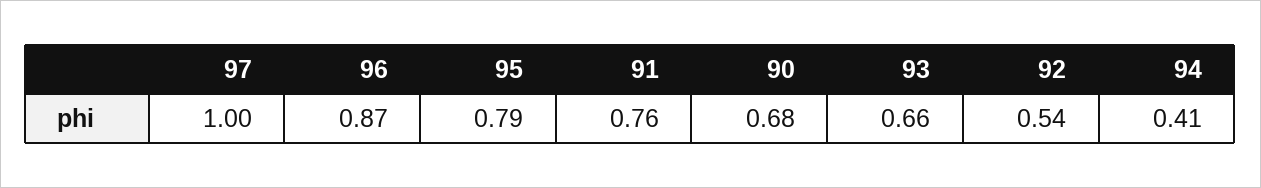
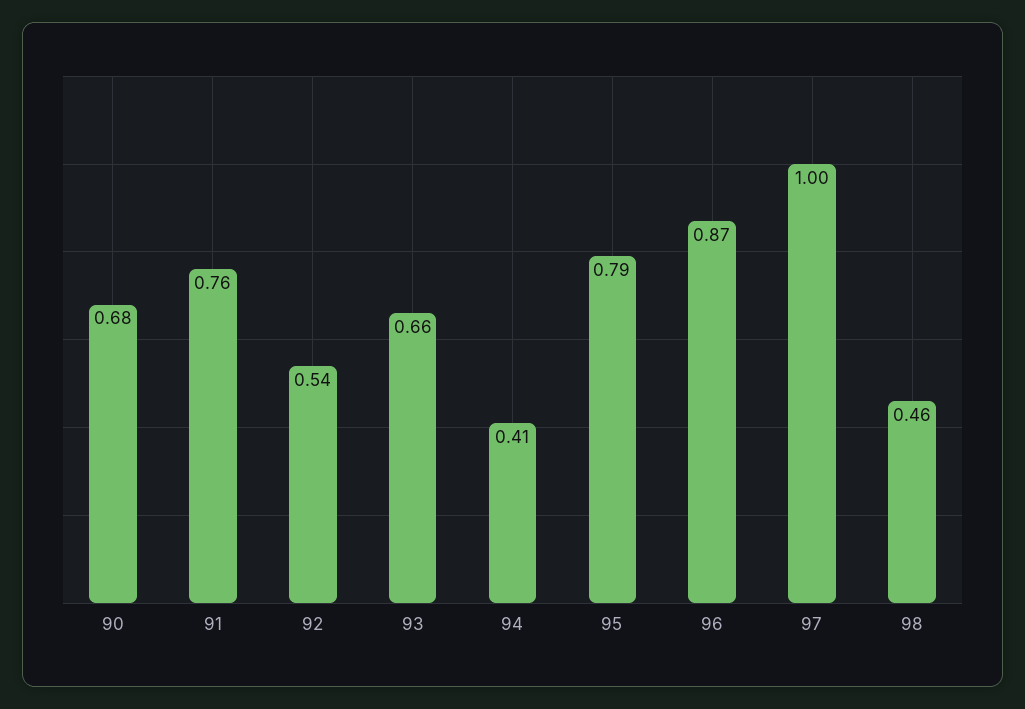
  {
    "97": 1,
    "96": 0.87,
    "95": 0.79,
    "91": 0.76,
    "90": 0.68,
    "93": 0.66,
    "92": 0.54,
-   "94": 0.41
+   "94": 0.41,
+   "98": 0.46
  }

